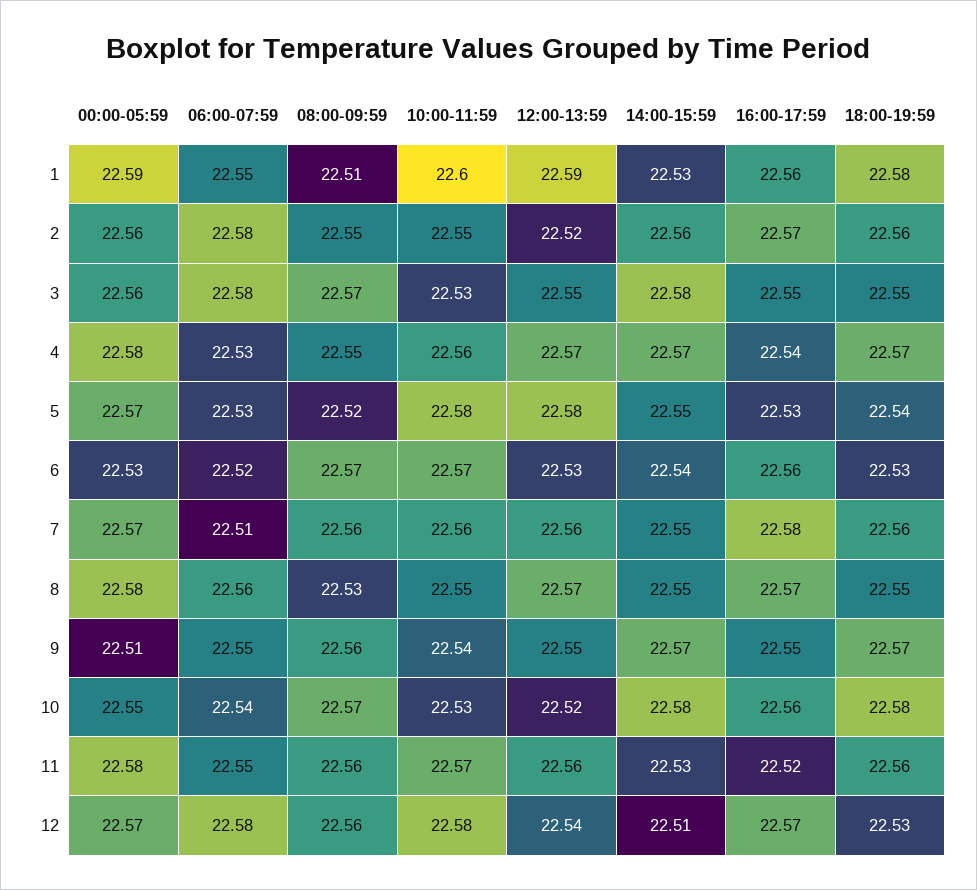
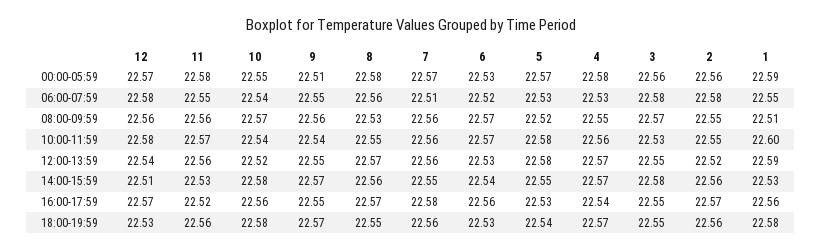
  {
    "00:00-05:59": {
      "1": 22.59,
      "2": 22.56,
      "3": 22.56,
      "4": 22.58,
      "5": 22.57,
      "6": 22.53,
      "7": 22.57,
      "8": 22.58,
      "9": 22.51,
      "10": 22.55,
      "11": 22.58,
      "12": 22.57
    },
    "06:00-07:59": {
      "1": 22.55,
      "2": 22.58,
      "3": 22.58,
      "4": 22.53,
      "5": 22.53,
      "6": 22.52,
      "7": 22.51,
      "8": 22.56,
      "9": 22.55,
      "10": 22.54,
      "11": 22.55,
      "12": 22.58
    },
    "08:00-09:59": {
      "1": 22.51,
      "2": 22.55,
      "3": 22.57,
      "4": 22.55,
      "5": 22.52,
      "6": 22.57,
      "7": 22.56,
      "8": 22.53,
      "9": 22.56,
      "10": 22.57,
      "11": 22.56,
      "12": 22.56
    },
    "10:00-11:59": {
      "1": 22.6,
      "2": 22.55,
      "3": 22.53,
      "4": 22.56,
      "5": 22.58,
      "6": 22.57,
      "7": 22.56,
      "8": 22.55,
      "9": 22.54,
-     "10": 22.53,
+     "10": 22.54,
      "11": 22.57,
      "12": 22.58
    },
    "12:00-13:59": {
      "1": 22.59,
      "2": 22.52,
      "3": 22.55,
      "4": 22.57,
      "5": 22.58,
      "6": 22.53,
      "7": 22.56,
      "8": 22.57,
      "9": 22.55,
      "10": 22.52,
      "11": 22.56,
      "12": 22.54
    },
    "14:00-15:59": {
      "1": 22.53,
      "2": 22.56,
      "3": 22.58,
      "4": 22.57,
      "5": 22.55,
      "6": 22.54,
      "7": 22.55,
-     "8": 22.55,
+     "8": 22.56,
      "9": 22.57,
      "10": 22.58,
      "11": 22.53,
      "12": 22.51
    },
    "16:00-17:59": {
      "1": 22.56,
      "2": 22.57,
      "3": 22.55,
      "4": 22.54,
      "5": 22.53,
      "6": 22.56,
      "7": 22.58,
      "8": 22.57,
      "9": 22.55,
      "10": 22.56,
      "11": 22.52,
      "12": 22.57
    },
    "18:00-19:59": {
      "1": 22.58,
      "2": 22.56,
      "3": 22.55,
      "4": 22.57,
      "5": 22.54,
      "6": 22.53,
      "7": 22.56,
      "8": 22.55,
      "9": 22.57,
      "10": 22.58,
      "11": 22.56,
      "12": 22.53
    }
  }

